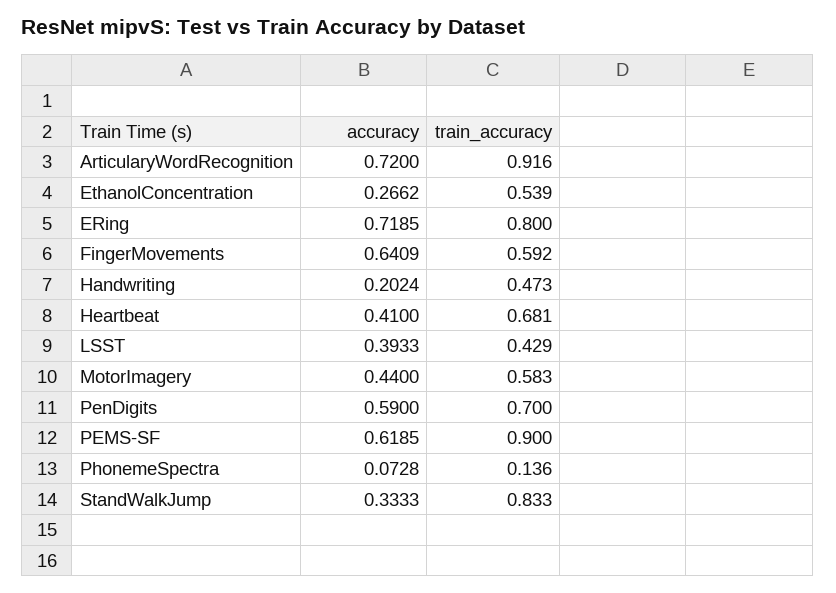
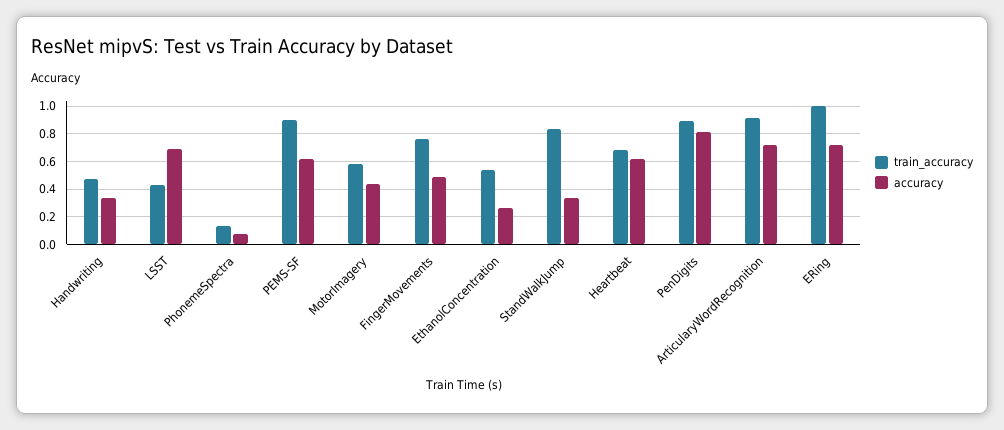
  {
    "accuracy": {
      "ArticularyWordRecognition": 0.72,
      "EthanolConcentration": 0.2662,
      "ERing": 0.7185,
-     "FingerMovements": 0.6409,
+     "FingerMovements": 0.5,
-     "Handwriting": 0.2024,
+     "Handwriting": 0.35,
-     "Heartbeat": 0.41,
+     "Heartbeat": 0.6,
-     "LSST": 0.3933,
+     "LSST": 0.7,
      "MotorImagery": 0.44,
-     "PenDigits": 0.59,
+     "PenDigits": 0.8,
      "PEMS-SF": 0.6185,
      "PhonemeSpectra": 0.0728,
      "StandWalkJump": 0.3333
    },
    "train_accuracy": {
      "ArticularyWordRecognition": 0.916,
      "EthanolConcentration": 0.539,
-     "ERing": 0.8,
+     "ERing": 1,
-     "FingerMovements": 0.592,
+     "FingerMovements": 0.75,
      "Handwriting": 0.473,
      "Heartbeat": 0.681,
      "LSST": 0.429,
      "MotorImagery": 0.583,
-     "PenDigits": 0.7,
+     "PenDigits": 0.9,
      "PEMS-SF": 0.9,
      "PhonemeSpectra": 0.136,
      "StandWalkJump": 0.833
    }
  }

